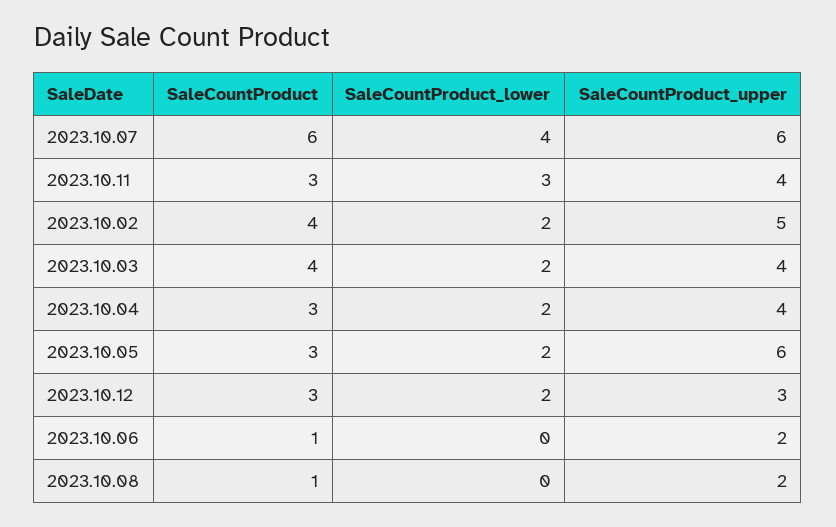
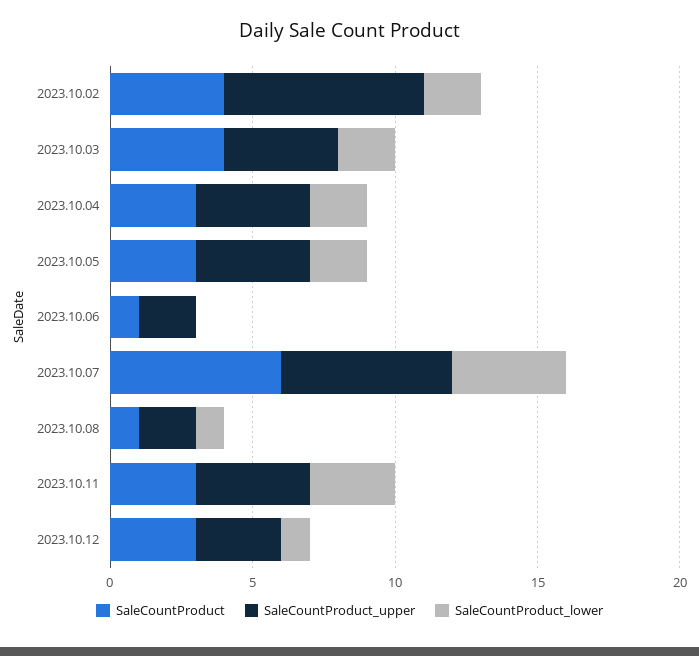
  {
    "SaleCountProduct": {
      "2023.10.07": 6,
      "2023.10.11": 3,
      "2023.10.02": 4,
      "2023.10.03": 4,
      "2023.10.04": 3,
      "2023.10.05": 3,
      "2023.10.12": 3,
      "2023.10.06": 1,
      "2023.10.08": 1
    },
    "SaleCountProduct_lower": {
      "2023.10.07": 4,
      "2023.10.11": 3,
      "2023.10.02": 2,
      "2023.10.03": 2,
      "2023.10.04": 2,
      "2023.10.05": 2,
-     "2023.10.12": 2,
+     "2023.10.12": 1,
      "2023.10.06": 0,
-     "2023.10.08": 0
+     "2023.10.08": 1
    },
    "SaleCountProduct_upper": {
      "2023.10.07": 6,
      "2023.10.11": 4,
-     "2023.10.02": 5,
+     "2023.10.02": 7,
      "2023.10.03": 4,
      "2023.10.04": 4,
-     "2023.10.05": 6,
+     "2023.10.05": 4,
      "2023.10.12": 3,
      "2023.10.06": 2,
      "2023.10.08": 2
    }
  }

